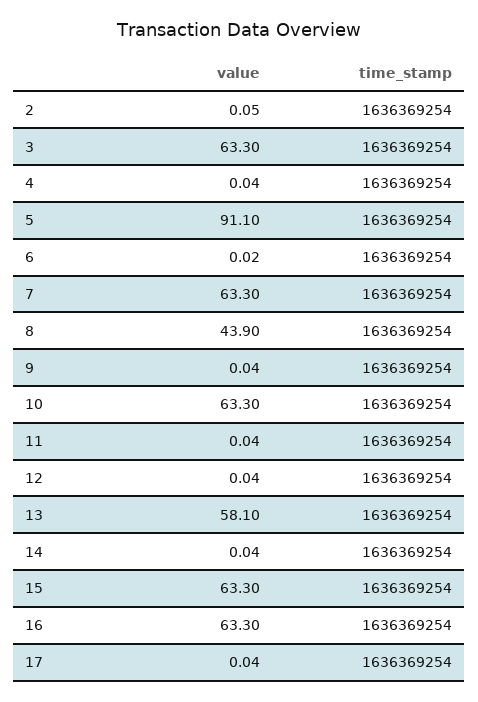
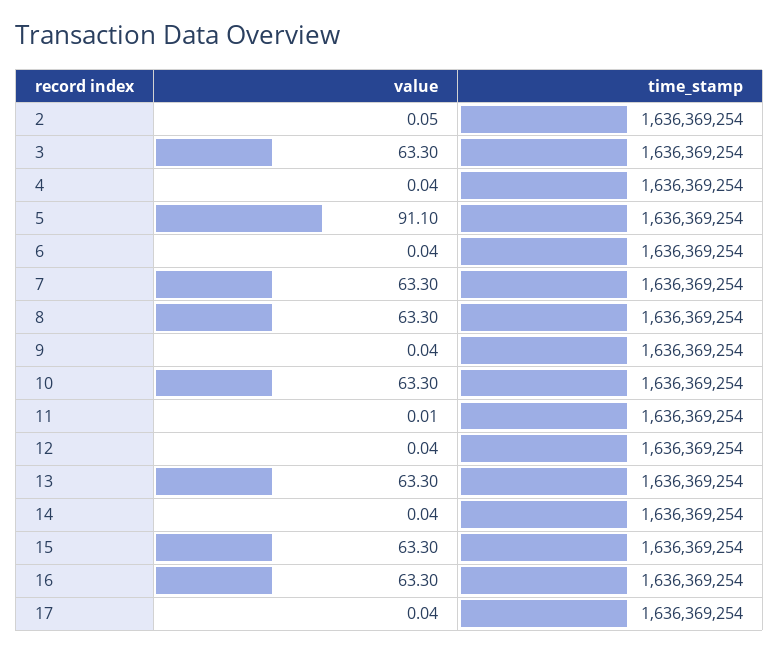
  {
    "value": {
      "2": 0.05,
      "3": 63.3,
      "4": 0.04,
      "5": 91.1,
-     "6": 0.02,
+     "6": 0.04,
      "7": 63.3,
-     "8": 43.9,
+     "8": 63.3,
      "9": 0.04,
      "10": 63.3,
-     "11": 0.04,
+     "11": 0.01,
      "12": 0.04,
-     "13": 58.1,
+     "13": 63.3,
      "14": 0.04,
      "15": 63.3,
      "16": 63.3,
      "17": 0.04
    },
    "time_stamp": {
      "2": 1636369254,
      "3": 1636369254,
      "4": 1636369254,
      "5": 1636369254,
      "6": 1636369254,
      "7": 1636369254,
      "8": 1636369254,
      "9": 1636369254,
      "10": 1636369254,
      "11": 1636369254,
      "12": 1636369254,
      "13": 1636369254,
      "14": 1636369254,
      "15": 1636369254,
      "16": 1636369254,
      "17": 1636369254
    }
  }

